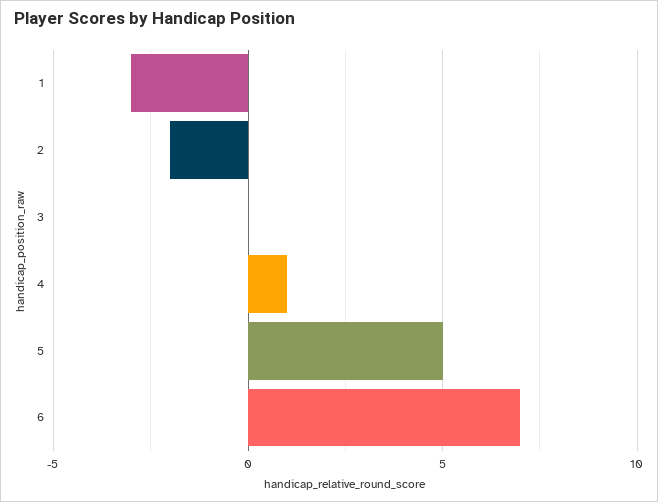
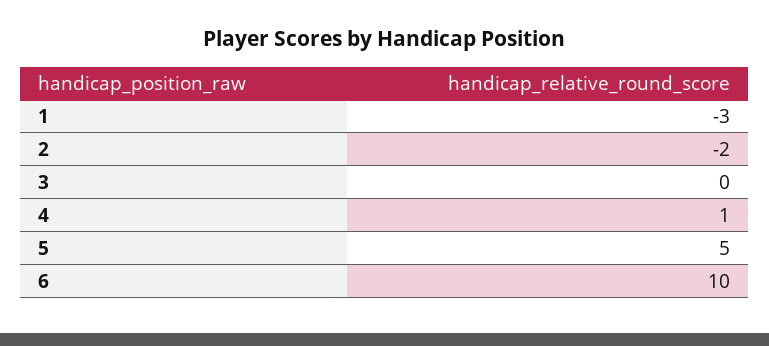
  {
    "1": -3,
    "2": -2,
    "3": 0,
    "4": 1,
    "5": 5,
-   "6": 7
+   "6": 10
  }

